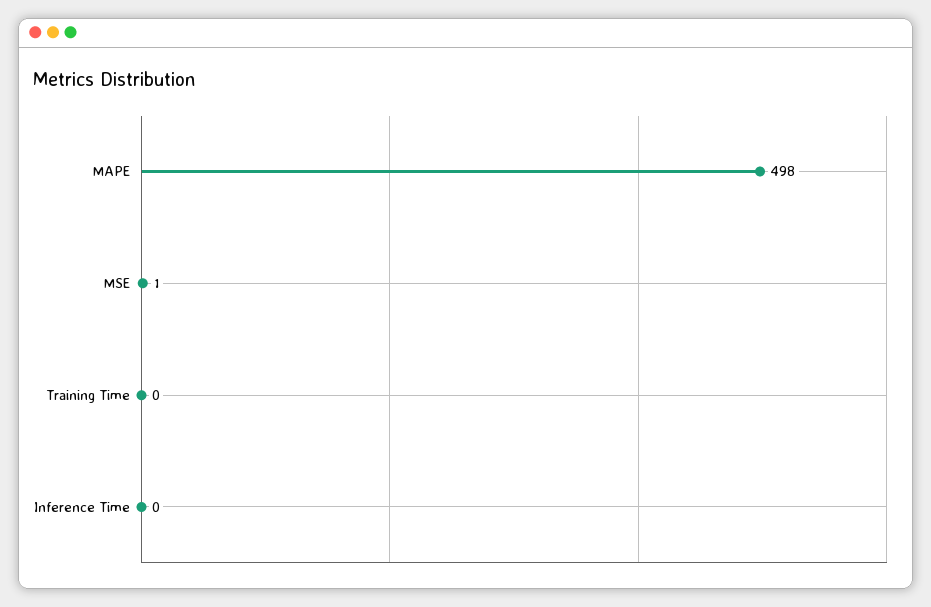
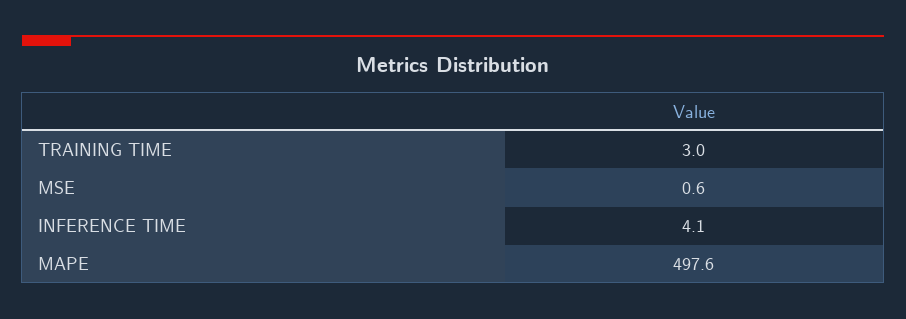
  {
    "MAPE": 497.6,
    "MSE": 0.6,
-   "Training Time": 0,
+   "Training Time": 3,
-   "Inference Time": 0
+   "Inference Time": 4.1
  }

